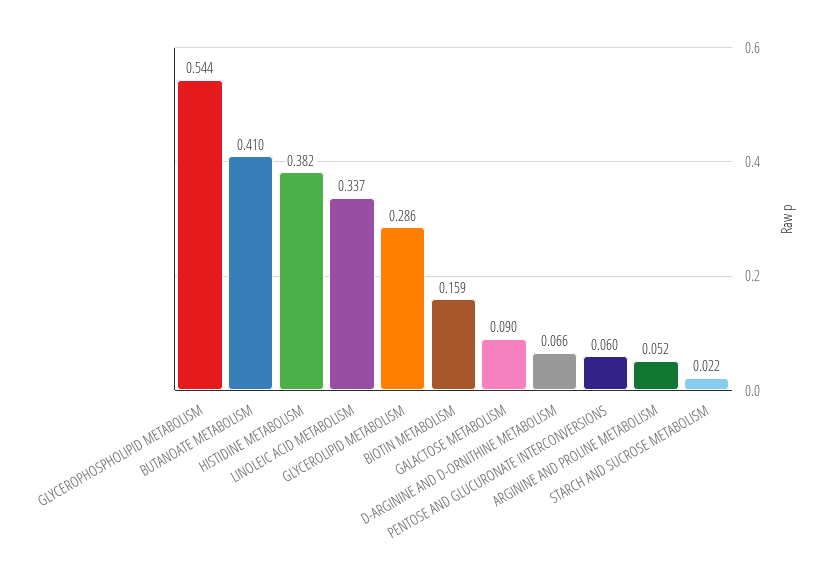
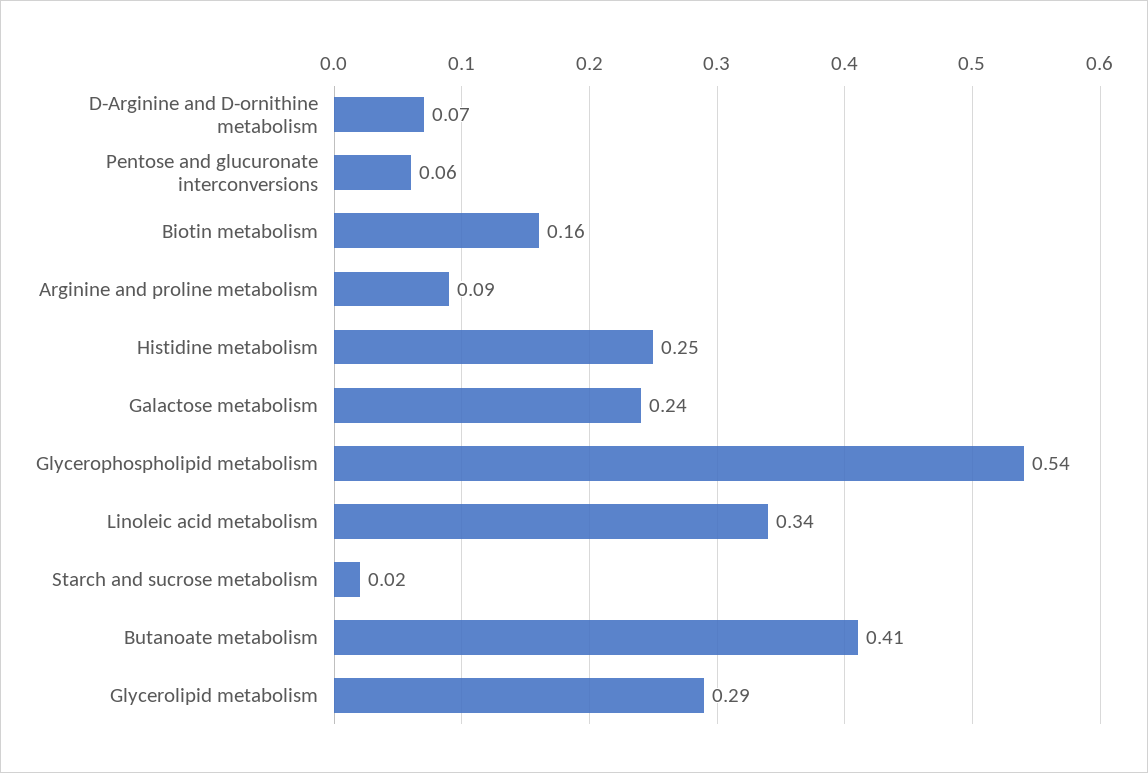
  {
    "GLYCEROPHOSPHOLIPID METABOLISM": 0.544,
    "BUTANOATE METABOLISM": 0.41,
-   "HISTIDINE METABOLISM": 0.382,
+   "HISTIDINE METABOLISM": 0.25,
    "LINOLEIC ACID METABOLISM": 0.337,
    "GLYCEROLIPID METABOLISM": 0.286,
    "BIOTIN METABOLISM": 0.159,
-   "GALACTOSE METABOLISM": 0.09,
+   "GALACTOSE METABOLISM": 0.24,
    "D-ARGININE AND D-ORNITHINE METABOLISM": 0.066,
    "PENTOSE AND GLUCURONATE INTERCONVERSIONS": 0.06,
-   "ARGININE AND PROLINE METABOLISM": 0.052,
+   "ARGININE AND PROLINE METABOLISM": 0.09,
    "STARCH AND SUCROSE METABOLISM": 0.022
  }

